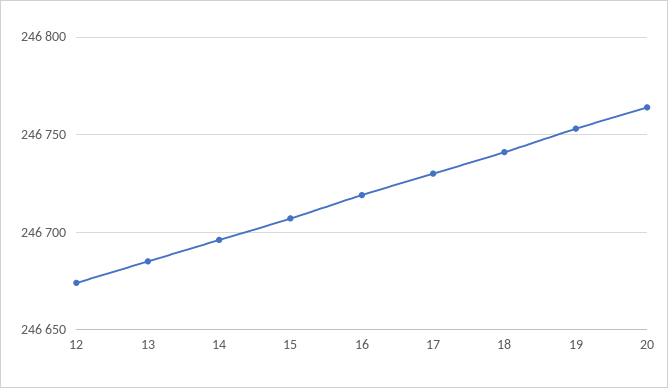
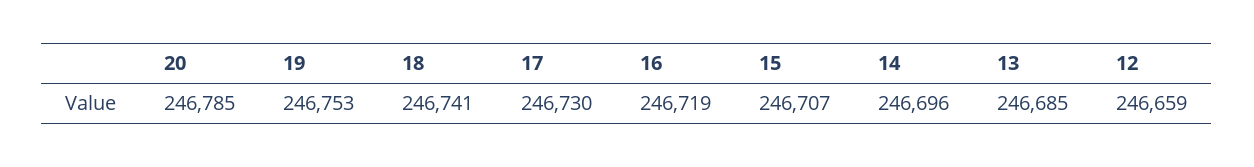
  {
-   "12": 246675,
+   "12": 246659,
    "13": 246685,
    "14": 246696,
    "15": 246707,
    "16": 246719,
    "17": 246730,
    "18": 246741,
    "19": 246753,
-   "20": 246765
+   "20": 246785
  }

